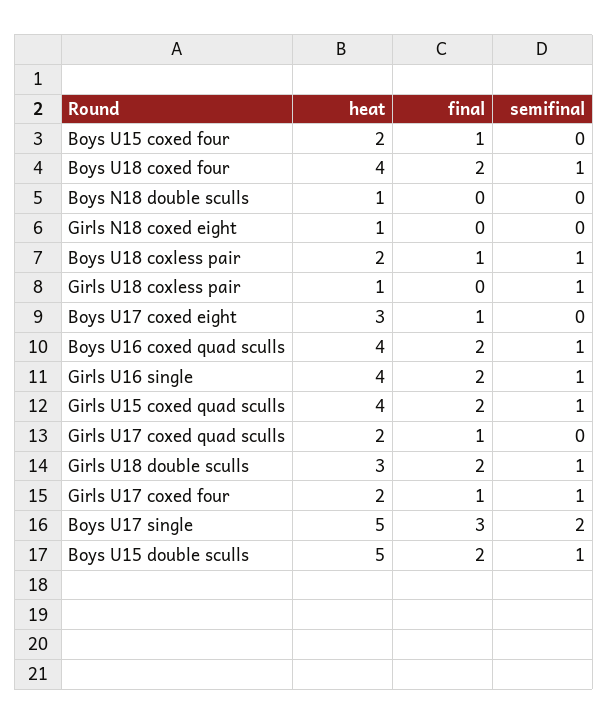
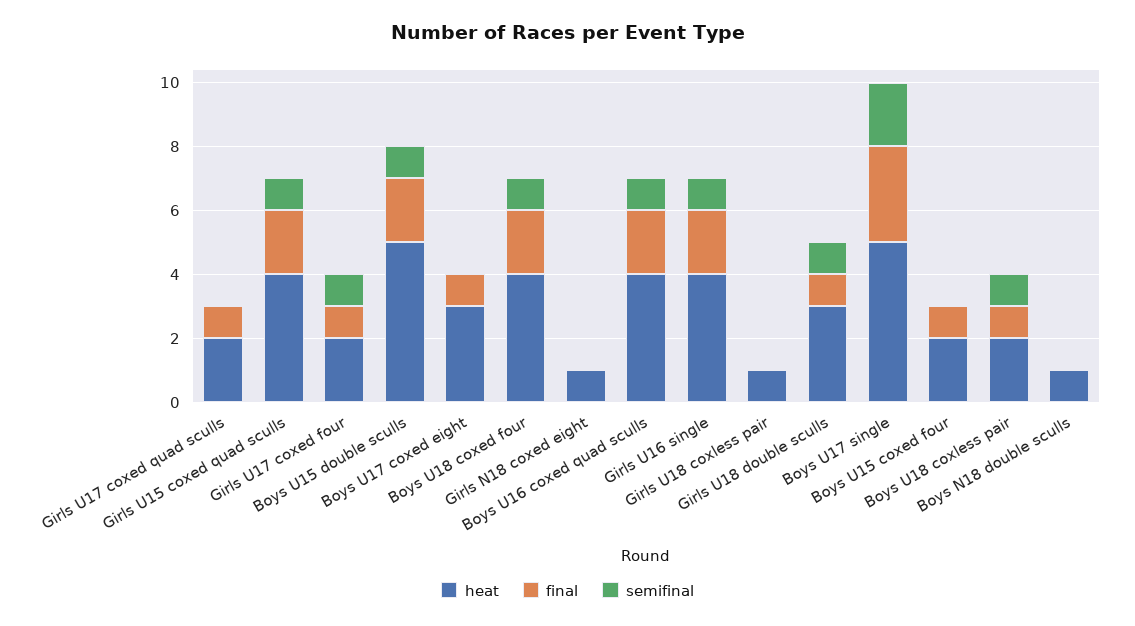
  {
    "heat": {
      "Boys U15 coxed four": 2,
      "Boys U18 coxed four": 4,
      "Boys N18 double sculls": 1,
      "Girls N18 coxed eight": 1,
      "Boys U18 coxless pair": 2,
      "Girls U18 coxless pair": 1,
      "Boys U17 coxed eight": 3,
      "Boys U16 coxed quad sculls": 4,
      "Girls U16 single": 4,
      "Girls U15 coxed quad sculls": 4,
      "Girls U17 coxed quad sculls": 2,
      "Girls U18 double sculls": 3,
      "Girls U17 coxed four": 2,
      "Boys U17 single": 5,
      "Boys U15 double sculls": 5
    },
    "final": {
      "Boys U15 coxed four": 1,
      "Boys U18 coxed four": 2,
      "Boys N18 double sculls": 0,
      "Girls N18 coxed eight": 0,
      "Boys U18 coxless pair": 1,
      "Girls U18 coxless pair": 0,
      "Boys U17 coxed eight": 1,
      "Boys U16 coxed quad sculls": 2,
      "Girls U16 single": 2,
      "Girls U15 coxed quad sculls": 2,
      "Girls U17 coxed quad sculls": 1,
-     "Girls U18 double sculls": 2,
+     "Girls U18 double sculls": 1,
      "Girls U17 coxed four": 1,
      "Boys U17 single": 3,
      "Boys U15 double sculls": 2
    },
    "semifinal": {
      "Boys U15 coxed four": 0,
      "Boys U18 coxed four": 1,
      "Boys N18 double sculls": 0,
      "Girls N18 coxed eight": 0,
      "Boys U18 coxless pair": 1,
-     "Girls U18 coxless pair": 1,
+     "Girls U18 coxless pair": 0,
      "Boys U17 coxed eight": 0,
      "Boys U16 coxed quad sculls": 1,
      "Girls U16 single": 1,
      "Girls U15 coxed quad sculls": 1,
      "Girls U17 coxed quad sculls": 0,
      "Girls U18 double sculls": 1,
      "Girls U17 coxed four": 1,
      "Boys U17 single": 2,
      "Boys U15 double sculls": 1
    }
  }

